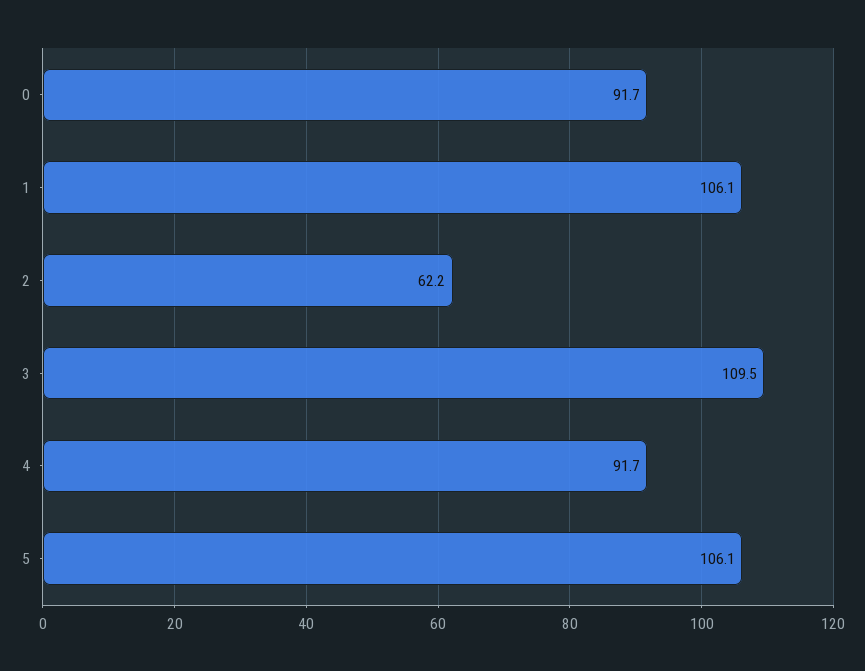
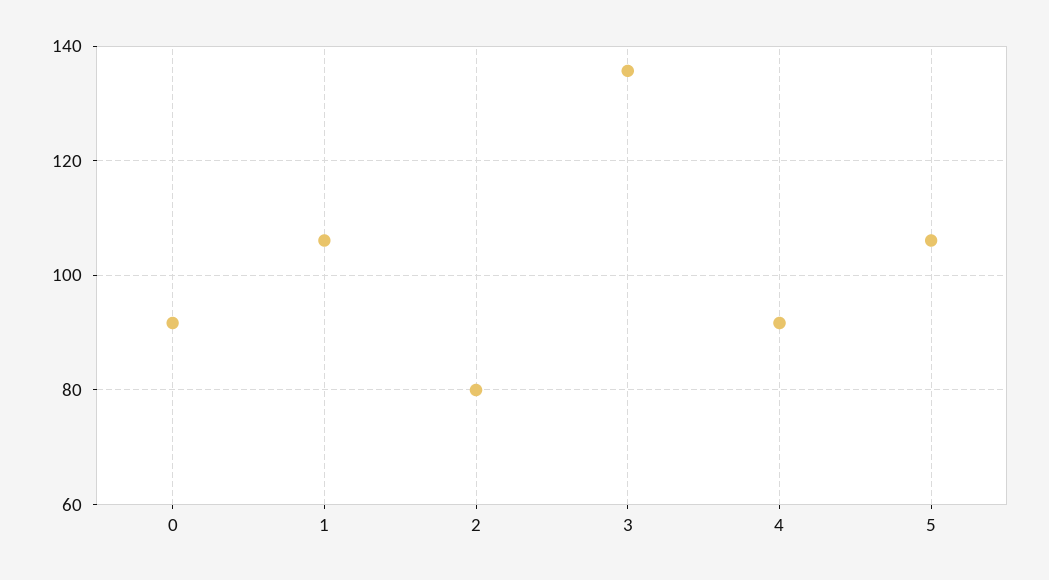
  {
    "0": 91.7,
    "1": 106.1,
-   "2": 62.2,
+   "2": 80,
-   "3": 109.5,
+   "3": 136,
    "4": 91.7,
    "5": 106.1
  }

